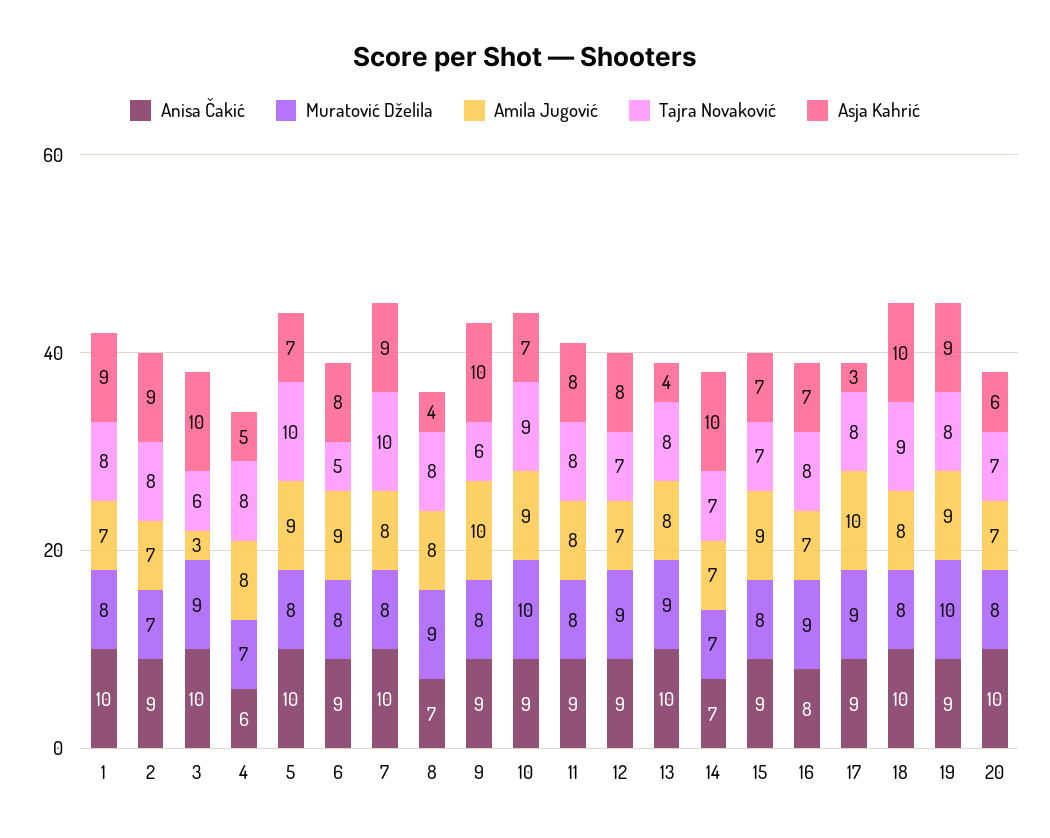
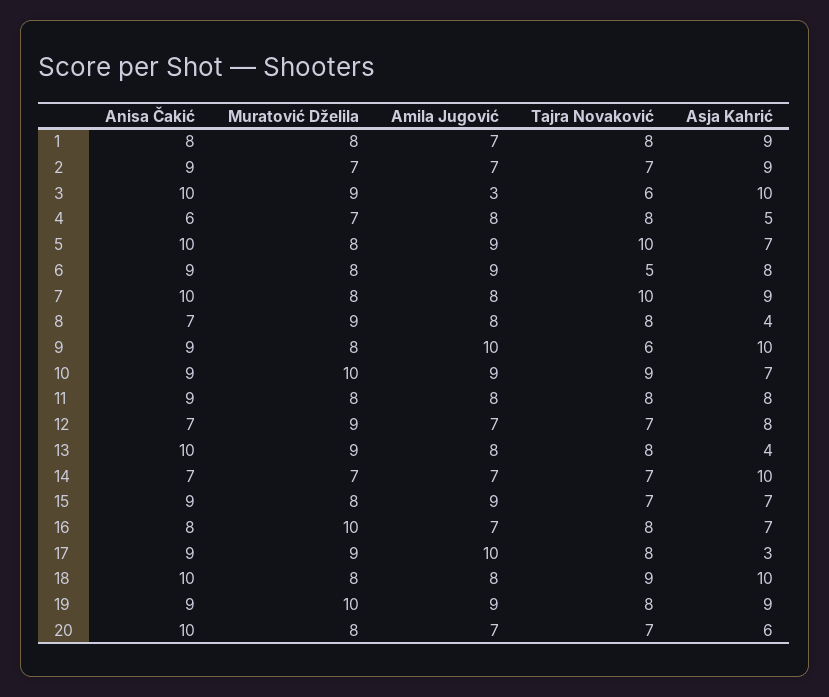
  {
    "Anisa Čakić": {
-     "1": 10,
+     "1": 8,
      "2": 9,
      "3": 10,
      "4": 6,
      "5": 10,
      "6": 9,
      "7": 10,
      "8": 7,
      "9": 9,
      "10": 9,
      "11": 9,
-     "12": 9,
+     "12": 7,
      "13": 10,
      "14": 7,
      "15": 9,
      "16": 8,
      "17": 9,
      "18": 10,
      "19": 9,
      "20": 10
    },
    "Muratović Dželila": {
      "1": 8,
      "2": 7,
      "3": 9,
      "4": 7,
      "5": 8,
      "6": 8,
      "7": 8,
      "8": 9,
      "9": 8,
      "10": 10,
      "11": 8,
      "12": 9,
      "13": 9,
      "14": 7,
      "15": 8,
-     "16": 9,
+     "16": 10,
      "17": 9,
      "18": 8,
      "19": 10,
      "20": 8
    },
    "Amila Jugović": {
      "1": 7,
      "2": 7,
      "3": 3,
      "4": 8,
      "5": 9,
      "6": 9,
      "7": 8,
      "8": 8,
      "9": 10,
      "10": 9,
      "11": 8,
      "12": 7,
      "13": 8,
      "14": 7,
      "15": 9,
      "16": 7,
      "17": 10,
      "18": 8,
      "19": 9,
      "20": 7
    },
    "Tajra Novaković": {
      "1": 8,
-     "2": 8,
+     "2": 7,
      "3": 6,
      "4": 8,
      "5": 10,
      "6": 5,
      "7": 10,
      "8": 8,
      "9": 6,
      "10": 9,
      "11": 8,
      "12": 7,
      "13": 8,
      "14": 7,
      "15": 7,
      "16": 8,
      "17": 8,
      "18": 9,
      "19": 8,
      "20": 7
    },
    "Asja Kahrić": {
      "1": 9,
      "2": 9,
      "3": 10,
      "4": 5,
      "5": 7,
      "6": 8,
      "7": 9,
      "8": 4,
      "9": 10,
      "10": 7,
      "11": 8,
      "12": 8,
      "13": 4,
      "14": 10,
      "15": 7,
      "16": 7,
      "17": 3,
      "18": 10,
      "19": 9,
      "20": 6
    }
  }

